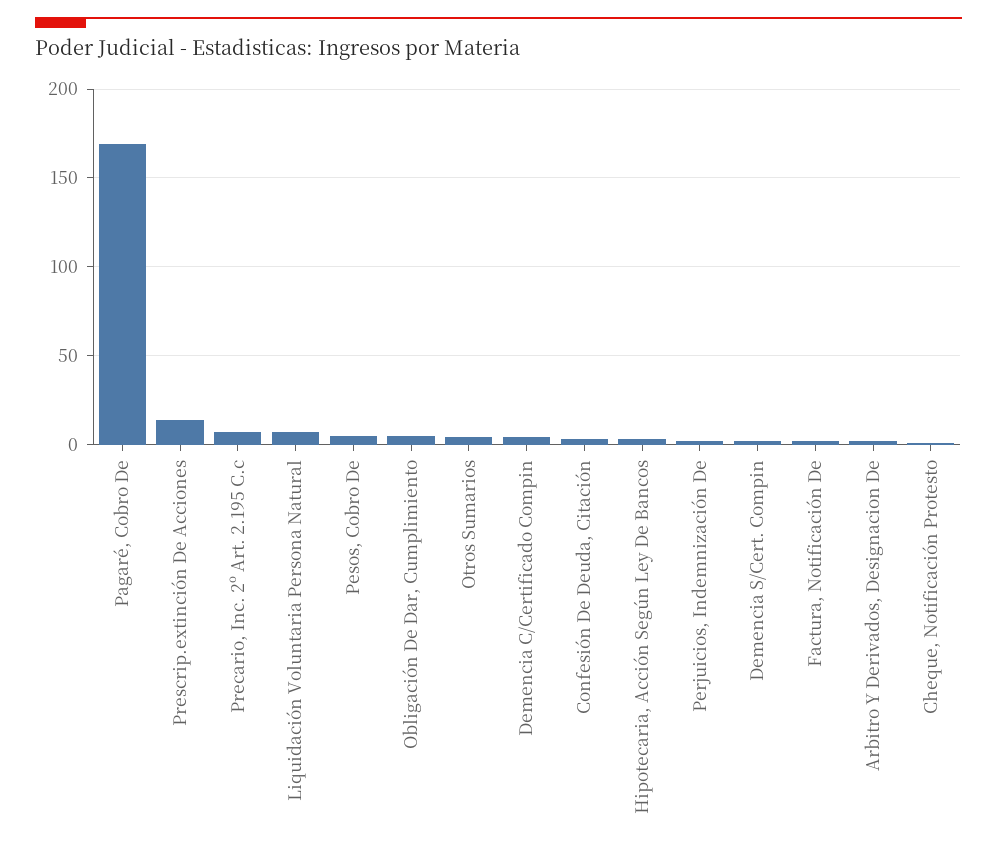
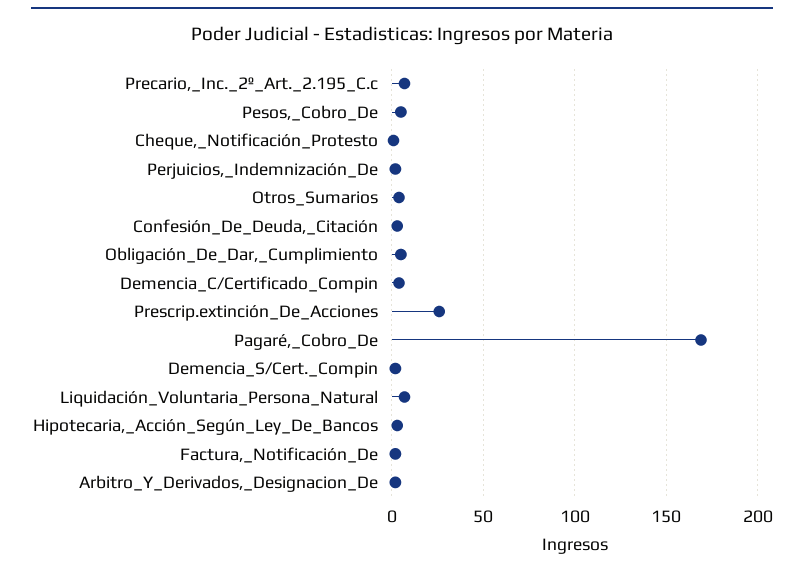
  {
    "Pagaré, Cobro De": 170,
-   "Prescrip.extinción De Acciones": 15,
+   "Prescrip.extinción De Acciones": 25,
    "Precario, Inc. 2º Art. 2.195 C.c": 5,
    "Liquidación Voluntaria Persona Natural": 5,
    "Pesos, Cobro De": 5,
    "Obligación De Dar, Cumplimiento": 5,
    "Otros Sumarios": 5,
    "Demencia C/Certificado Compin": 5,
    "Confesión De Deuda, Citación": 5,
    "Hipotecaria, Acción Según Ley De Bancos": 5,
    "Perjuicios, Indemnización De": 0,
    "Demencia S/Cert. Compin": 0,
    "Factura, Notificación De": 0,
    "Arbitro Y Derivados, Designacion De": 0,
    "Cheque, Notificación Protesto": 0
  }

